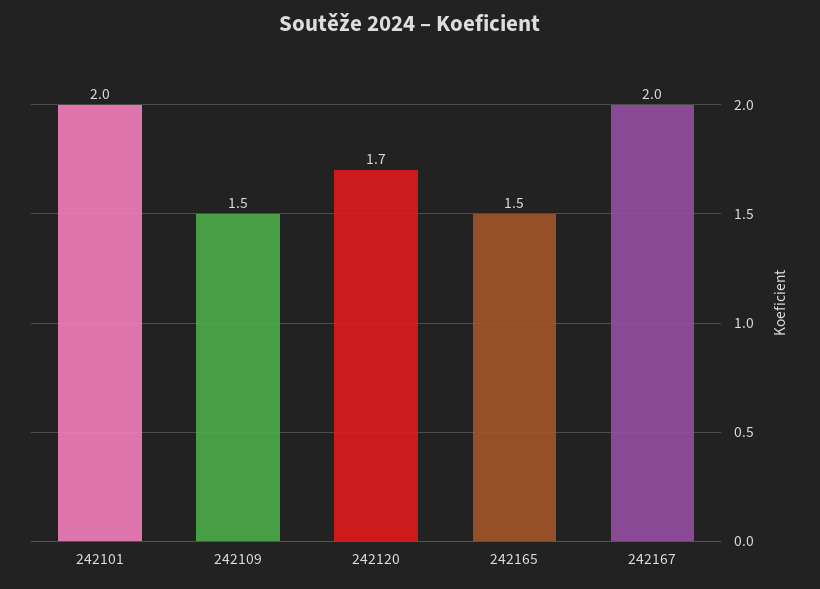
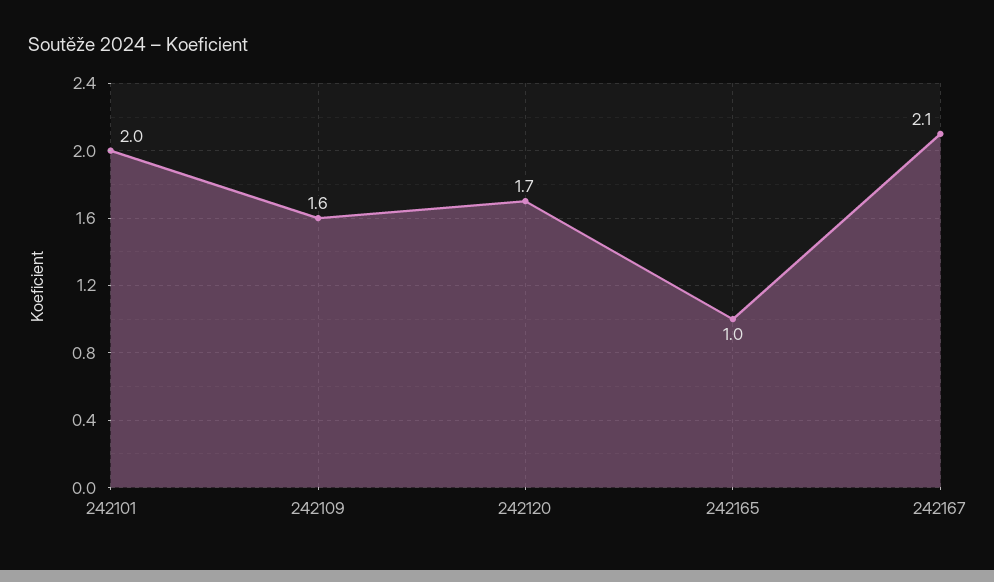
  {
    "242101": 2,
-   "242109": 1.5,
+   "242109": 1.6,
    "242120": 1.7,
-   "242165": 1.5,
+   "242165": 1,
-   "242167": 2
+   "242167": 2.1
  }

